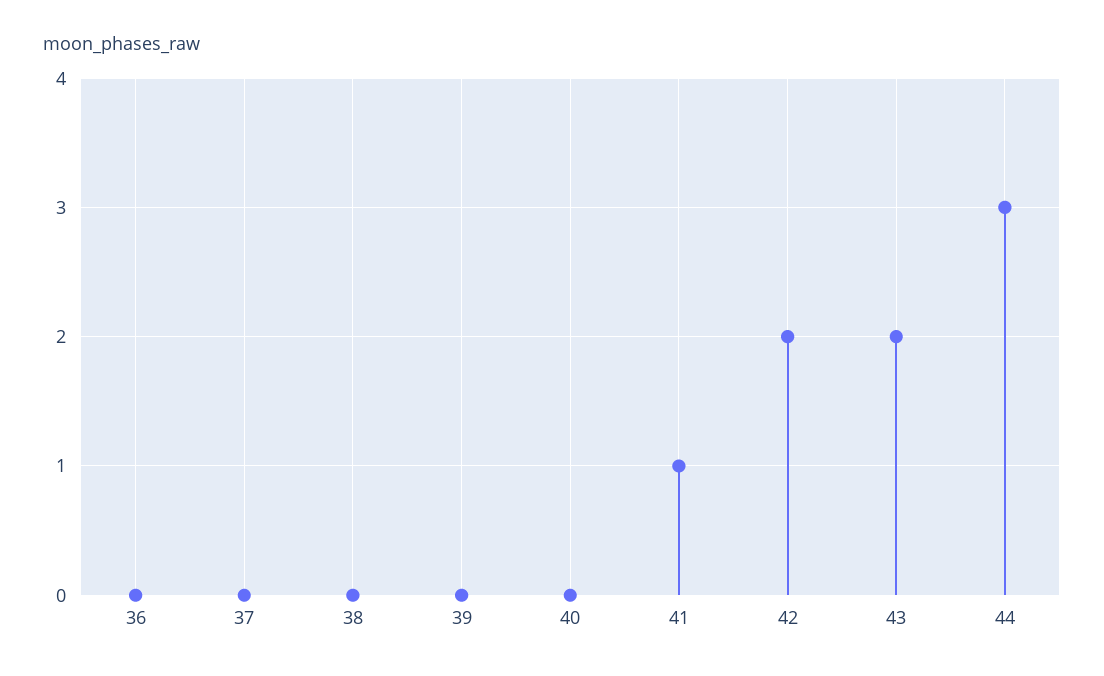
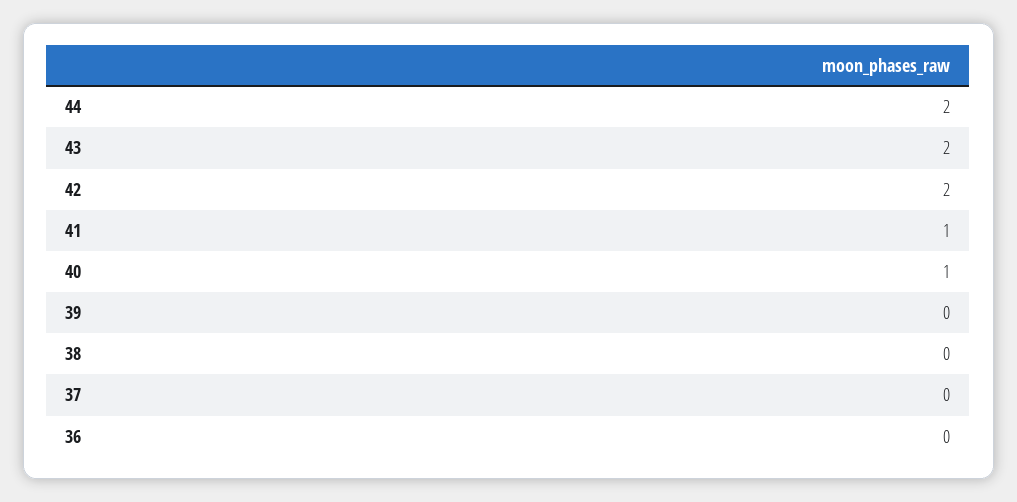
  {
    "36": 0,
    "37": 0,
    "38": 0,
    "39": 0,
-   "40": 0,
+   "40": 1,
    "41": 1,
    "42": 2,
    "43": 2,
-   "44": 3
+   "44": 2
  }

